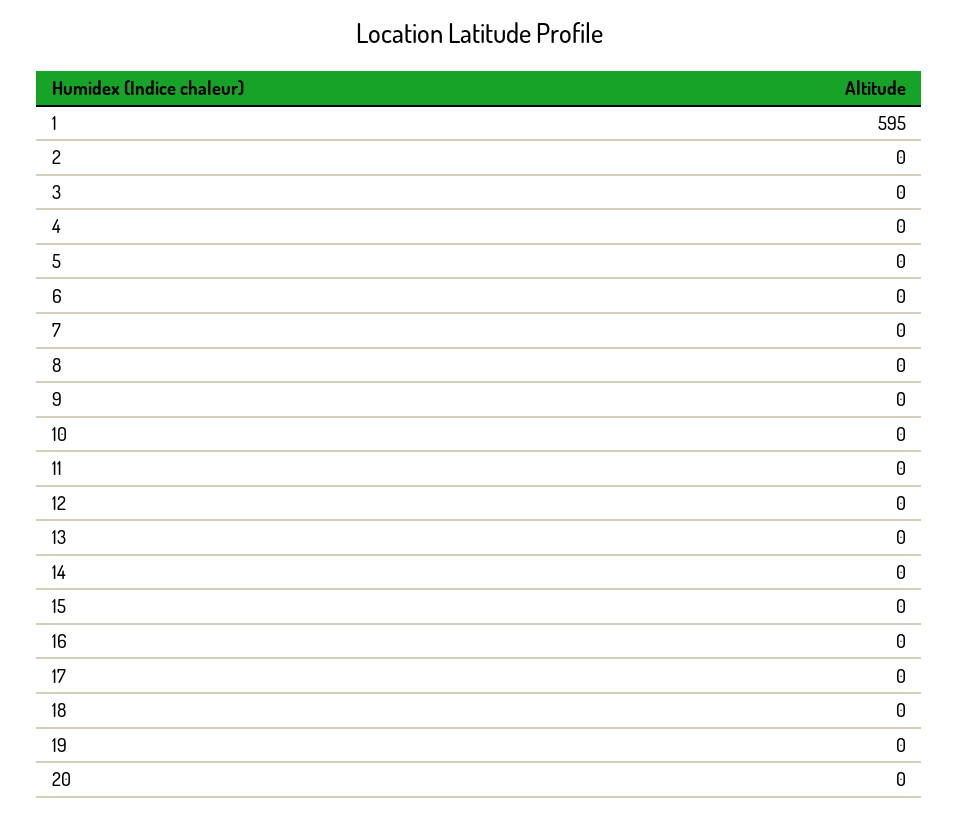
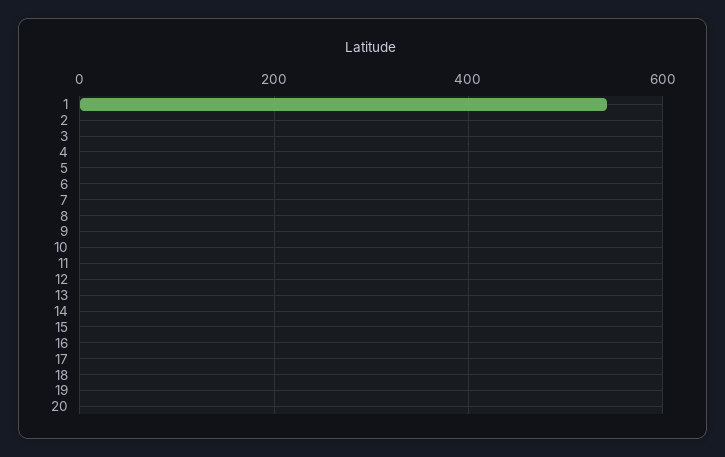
  {
-   "1": 595,
+   "1": 540,
    "2": 0,
    "3": 0,
    "4": 0,
    "5": 0,
    "6": 0,
    "7": 0,
    "8": 0,
    "9": 0,
    "10": 0,
    "11": 0,
    "12": 0,
    "13": 0,
    "14": 0,
    "15": 0,
    "16": 0,
    "17": 0,
    "18": 0,
    "19": 0,
    "20": 0
  }

